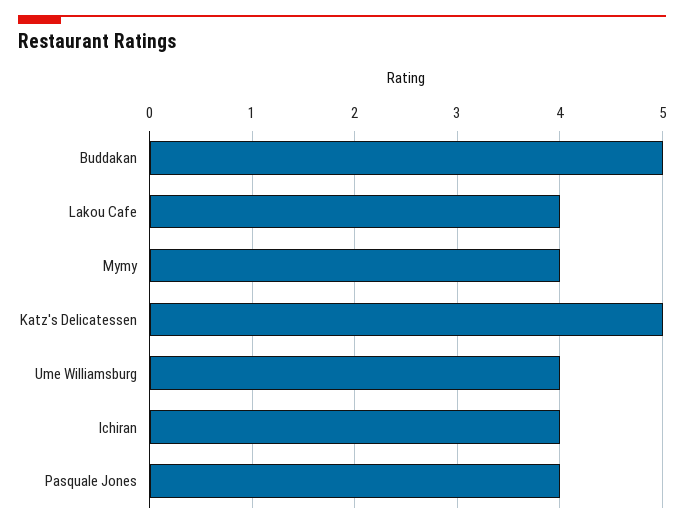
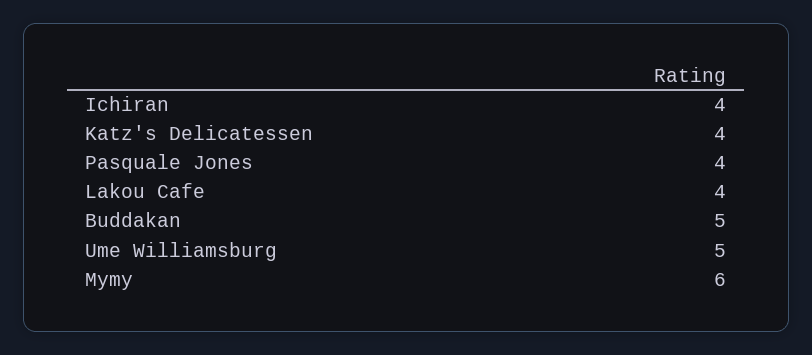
  {
    "Buddakan": 5,
    "Lakou Cafe": 4,
-   "Mymy": 4,
+   "Mymy": 6,
-   "Katz's Delicatessen": 5,
+   "Katz's Delicatessen": 4,
-   "Ume Williamsburg": 4,
+   "Ume Williamsburg": 5,
    "Ichiran": 4,
    "Pasquale Jones": 4
  }

